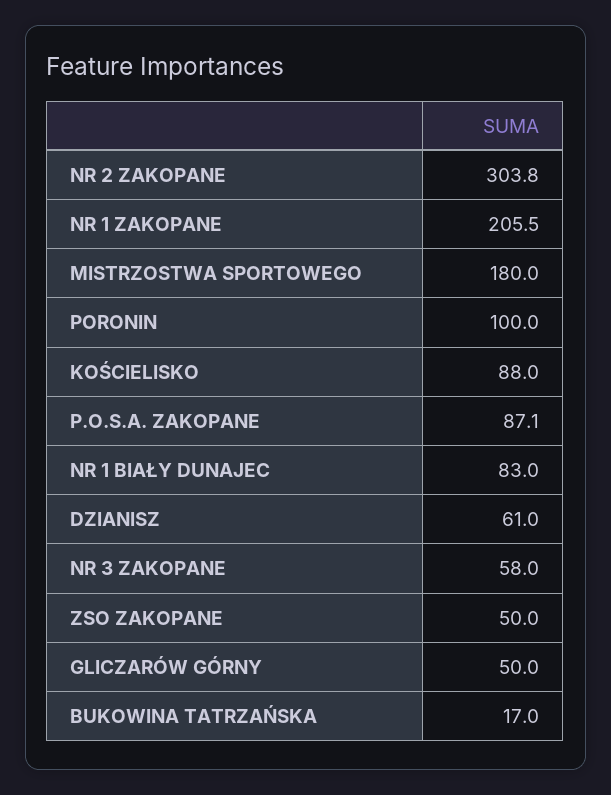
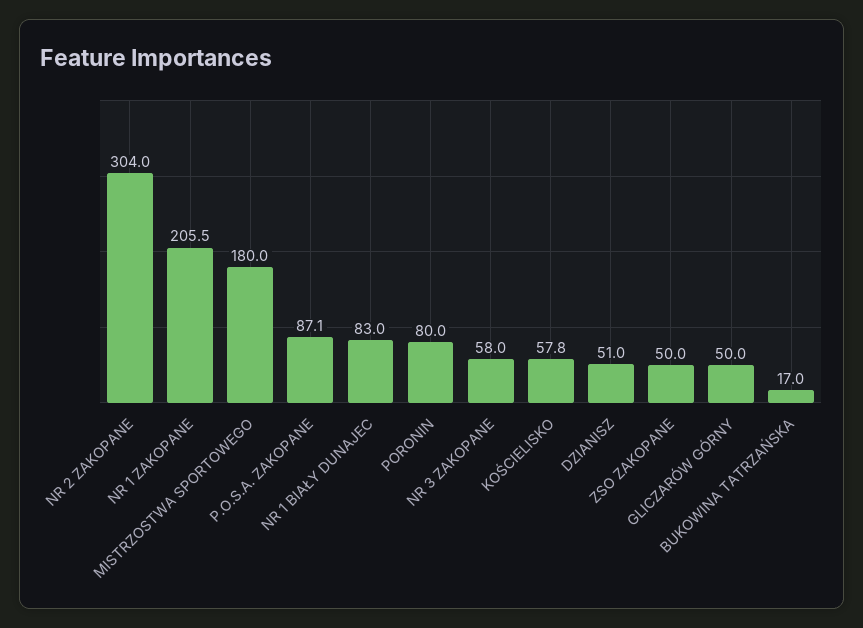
  {
-   "NR 2 ZAKOPANE": 303.8,
+   "NR 2 ZAKOPANE": 304,
    "NR 1 ZAKOPANE": 205.5,
    "MISTRZOSTWA SPORTOWEGO": 180,
-   "PORONIN": 100,
+   "PORONIN": 80,
-   "KOŚCIELISKO": 88,
+   "KOŚCIELISKO": 57.8,
    "P.O.S.A. ZAKOPANE": 87.1,
    "NR 1 BIAŁY DUNAJEC": 83,
-   "DZIANISZ": 61,
+   "DZIANISZ": 51,
    "NR 3 ZAKOPANE": 58,
    "ZSO ZAKOPANE": 50,
    "GLICZARÓW GÓRNY": 50,
    "BUKOWINA TATRZAŃSKA": 17
  }

